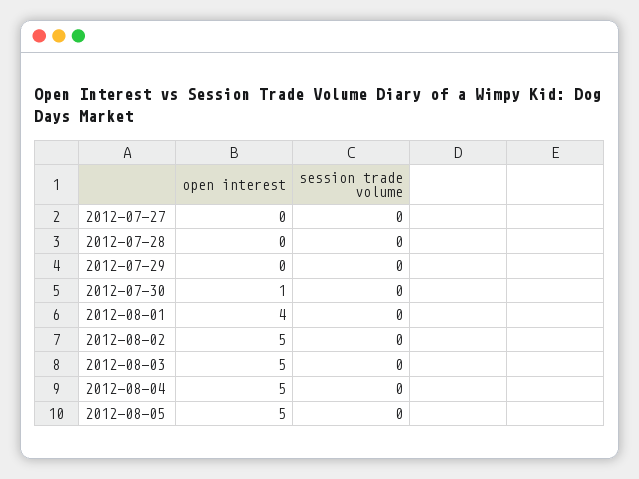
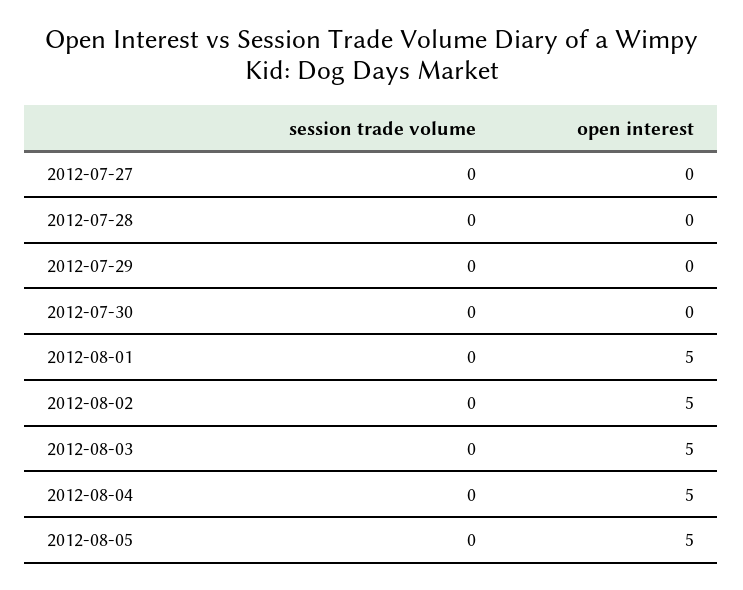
  {
    "open interest": {
      "2012-07-27": 0,
      "2012-07-28": 0,
      "2012-07-29": 0,
-     "2012-07-30": 1,
+     "2012-07-30": 0,
-     "2012-08-01": 4,
+     "2012-08-01": 5,
      "2012-08-02": 5,
      "2012-08-03": 5,
      "2012-08-04": 5,
      "2012-08-05": 5
    },
    "session trade volume": {
      "2012-07-27": 0,
      "2012-07-28": 0,
      "2012-07-29": 0,
      "2012-07-30": 0,
      "2012-08-01": 0,
      "2012-08-02": 0,
      "2012-08-03": 0,
      "2012-08-04": 0,
      "2012-08-05": 0
    }
  }

